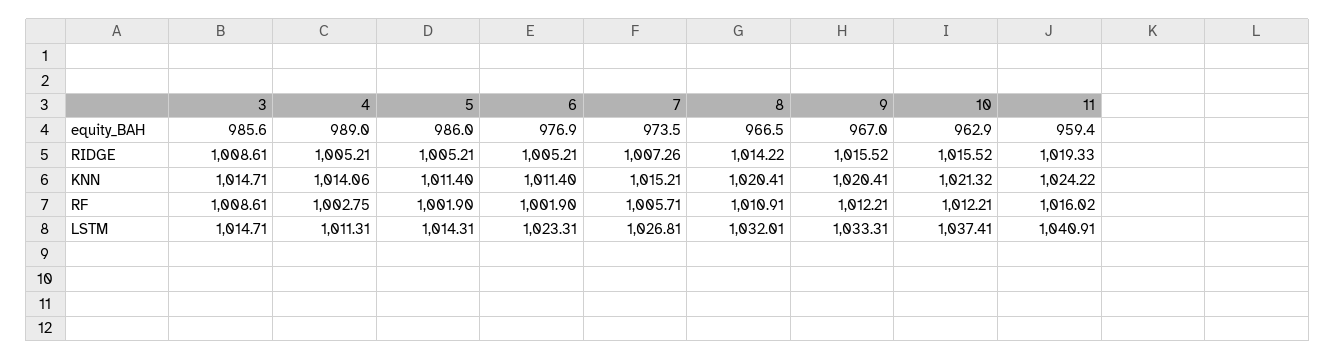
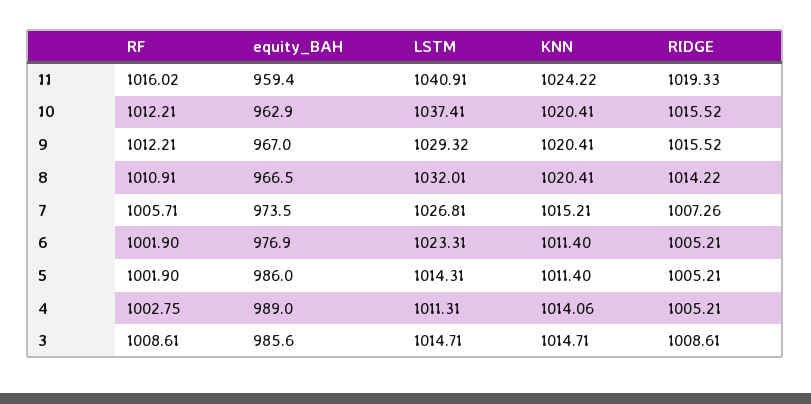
  {
    "3": {
      "equity_BAH": 985.6,
      "RIDGE": 1008.61,
      "KNN": 1014.71,
      "RF": 1008.61,
      "LSTM": 1014.71
    },
    "4": {
      "equity_BAH": 989,
      "RIDGE": 1005.21,
      "KNN": 1014.06,
      "RF": 1002.75,
      "LSTM": 1011.31
    },
    "5": {
      "equity_BAH": 986,
      "RIDGE": 1005.21,
      "KNN": 1011.4,
      "RF": 1001.9,
      "LSTM": 1014.31
    },
    "6": {
      "equity_BAH": 976.9,
      "RIDGE": 1005.21,
      "KNN": 1011.4,
      "RF": 1001.9,
      "LSTM": 1023.31
    },
    "7": {
      "equity_BAH": 973.5,
      "RIDGE": 1007.26,
      "KNN": 1015.21,
      "RF": 1005.71,
      "LSTM": 1026.81
    },
    "8": {
      "equity_BAH": 966.5,
      "RIDGE": 1014.22,
      "KNN": 1020.41,
      "RF": 1010.91,
      "LSTM": 1032.01
    },
    "9": {
      "equity_BAH": 967,
      "RIDGE": 1015.52,
      "KNN": 1020.41,
      "RF": 1012.21,
-     "LSTM": 1033.31
+     "LSTM": 1029.32
    },
    "10": {
      "equity_BAH": 962.9,
      "RIDGE": 1015.52,
-     "KNN": 1021.32,
+     "KNN": 1020.41,
      "RF": 1012.21,
      "LSTM": 1037.41
    },
    "11": {
      "equity_BAH": 959.4,
      "RIDGE": 1019.33,
      "KNN": 1024.22,
      "RF": 1016.02,
      "LSTM": 1040.91
    }
  }

